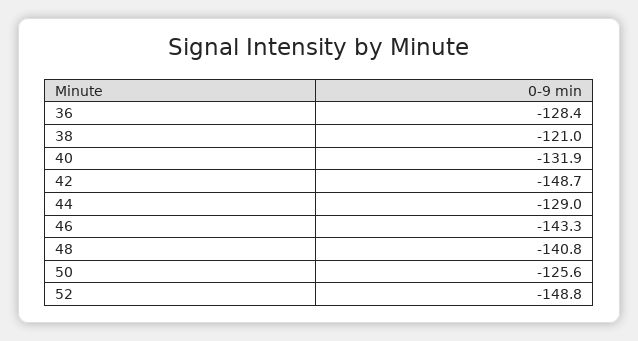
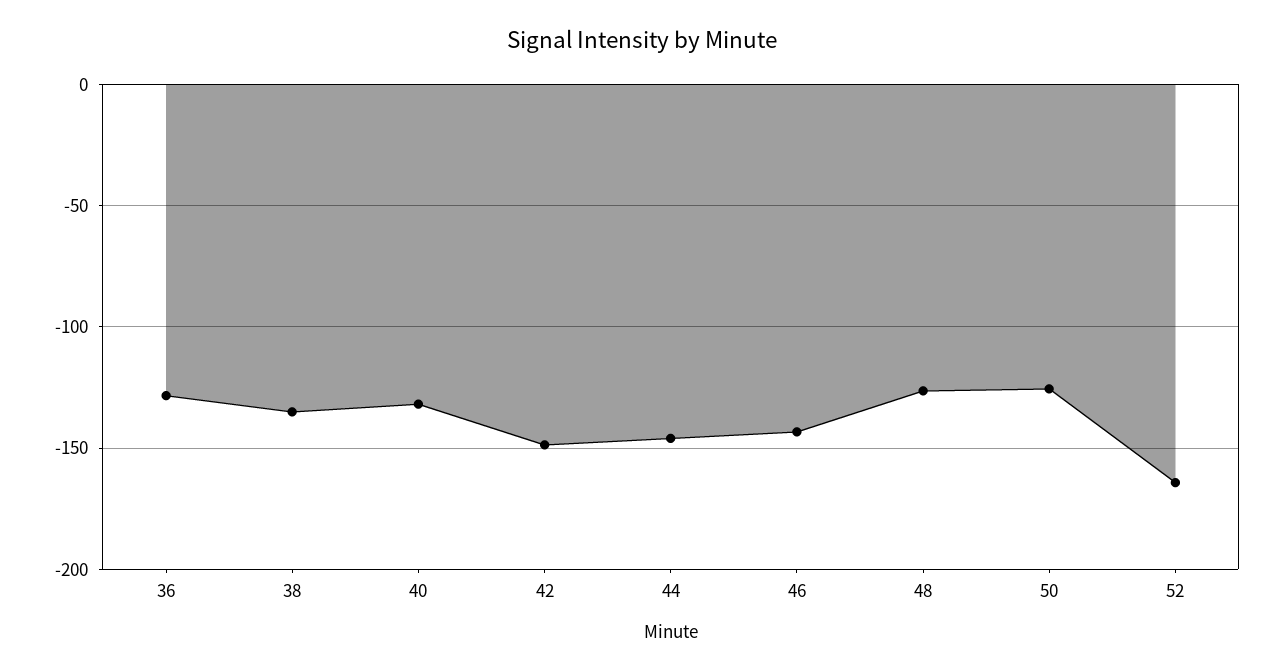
  {
    "36": -128.4,
-   "38": -121,
+   "38": -135,
    "40": -131.9,
    "42": -148.7,
-   "44": -129,
+   "44": -145,
    "46": -143.3,
-   "48": -140.8,
+   "48": -125,
    "50": -125.6,
-   "52": -148.8
+   "52": -165
  }

